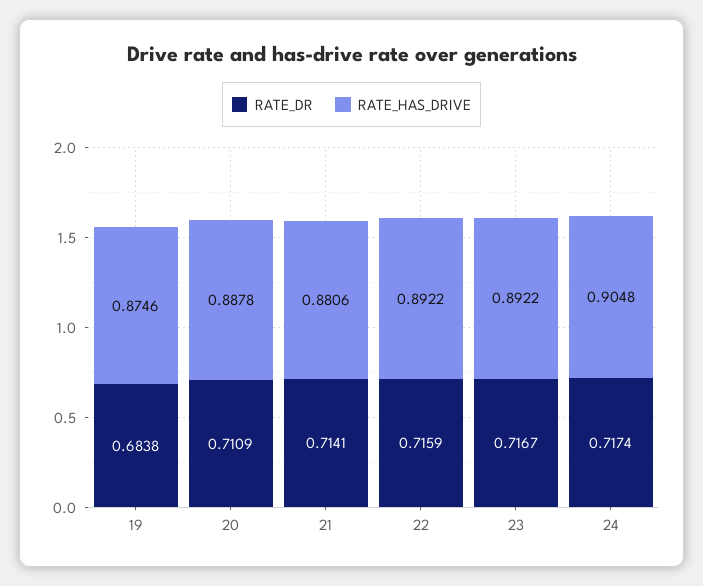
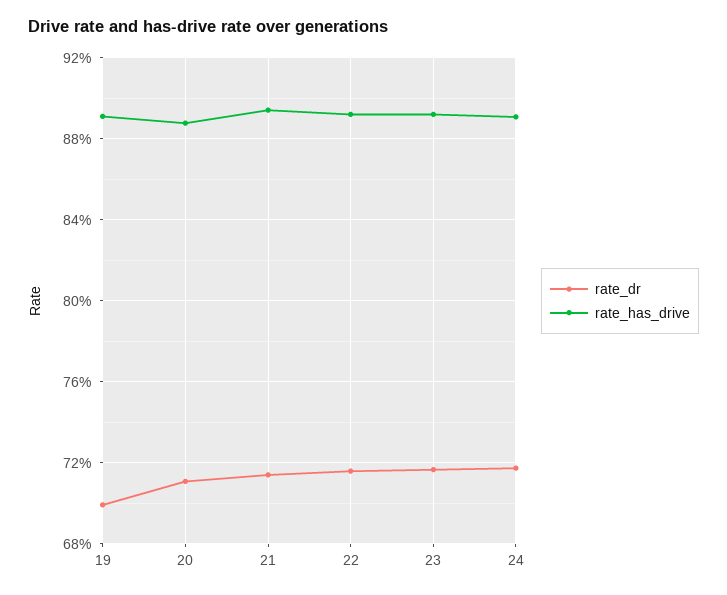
  {
    "RATE_DR": {
-     "19": 0.6838,
+     "19": 0.7,
      "20": 0.7109,
      "21": 0.7141,
      "22": 0.7159,
      "23": 0.7167,
      "24": 0.7174
    },
    "RATE_HAS_DRIVE": {
-     "19": 0.8746,
+     "19": 0.89,
      "20": 0.8878,
-     "21": 0.8806,
+     "21": 0.895,
      "22": 0.8922,
      "23": 0.8922,
-     "24": 0.9048
+     "24": 0.89
    }
  }

